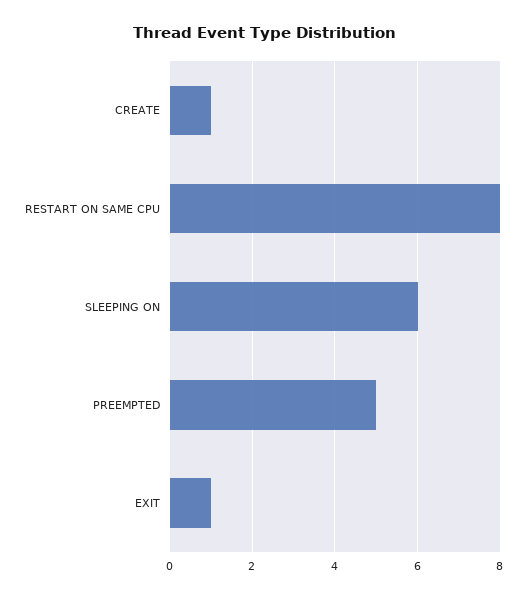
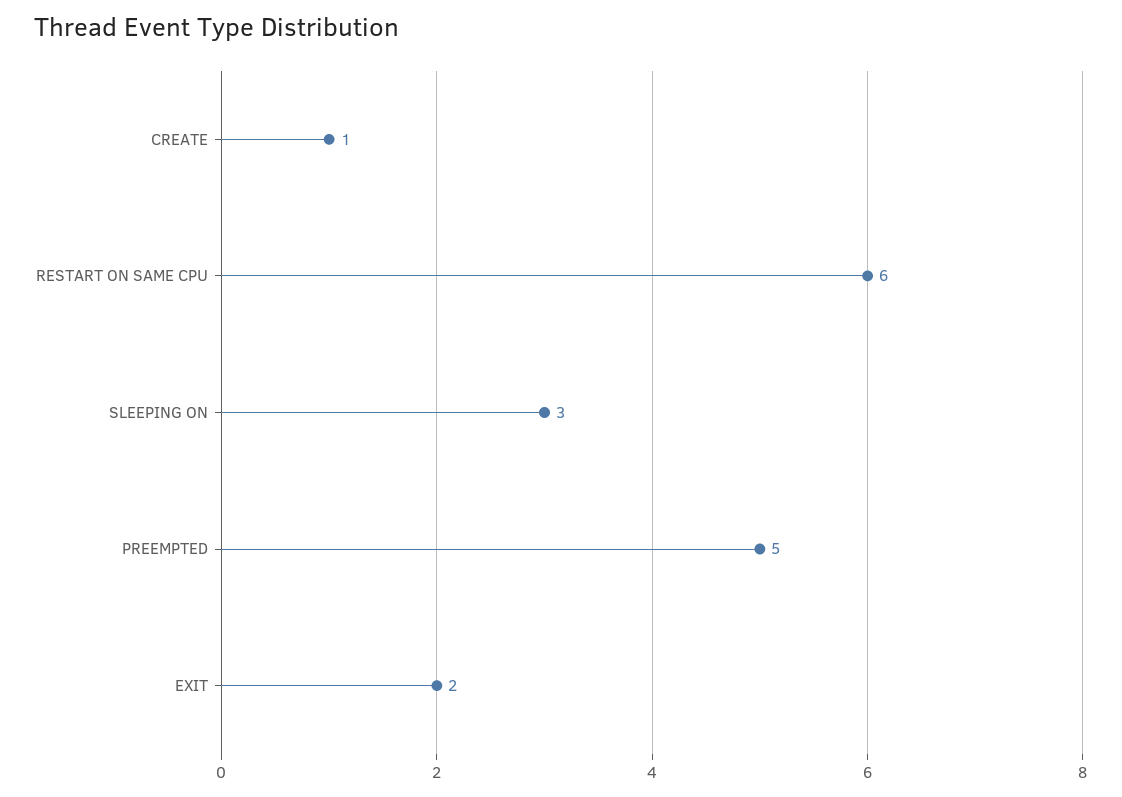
  {
    "CREATE": 1,
-   "RESTART ON SAME CPU": 8,
+   "RESTART ON SAME CPU": 6,
-   "SLEEPING ON": 6,
+   "SLEEPING ON": 3,
    "PREEMPTED": 5,
-   "EXIT": 1
+   "EXIT": 2
  }

